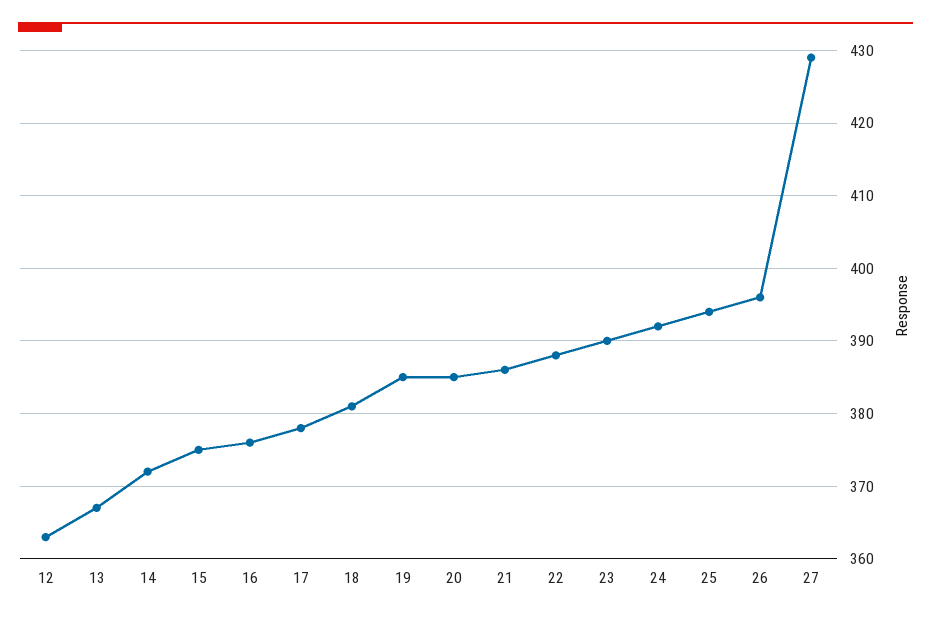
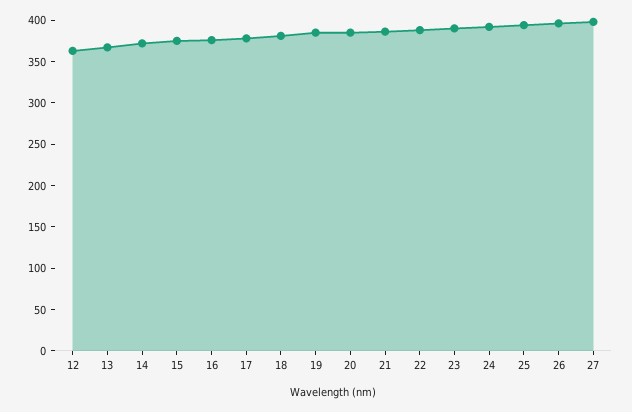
  {
    "12": 363,
    "13": 367,
    "14": 372,
    "15": 375,
    "16": 376,
    "17": 378,
    "18": 381,
    "19": 385,
    "20": 385,
    "21": 386,
    "22": 388,
    "23": 390,
    "24": 392,
    "25": 394,
    "26": 396,
-   "27": 429
+   "27": 400
  }

